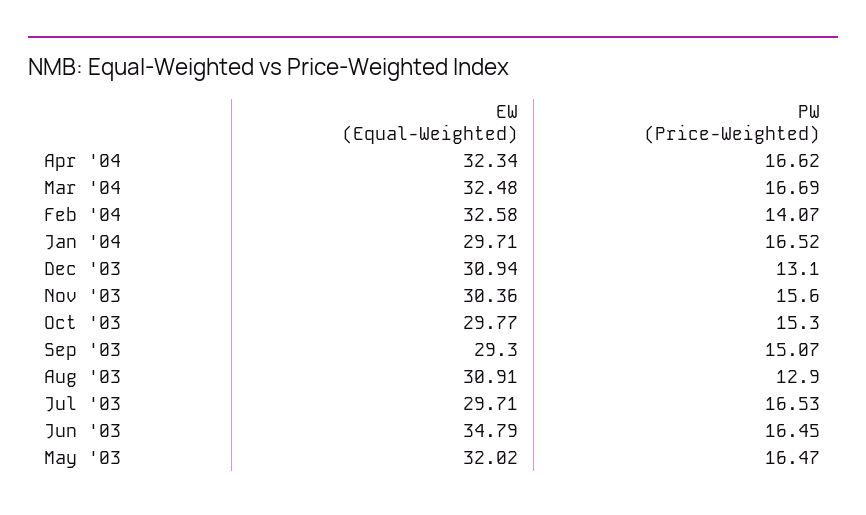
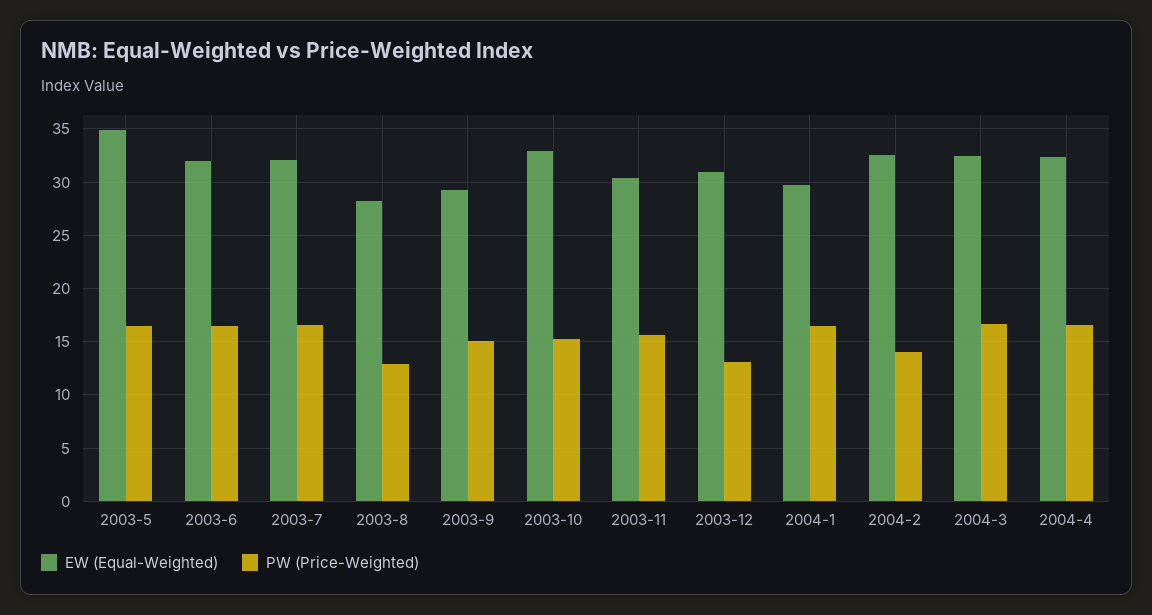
  {
    "EW (Equal-Weighted)": {
      "Apr '04": 32.34,
      "Mar '04": 32.48,
      "Feb '04": 32.58,
      "Jan '04": 29.71,
      "Dec '03": 30.94,
      "Nov '03": 30.36,
-     "Oct '03": 29.77,
+     "Oct '03": 33,
      "Sep '03": 29.3,
-     "Aug '03": 30.91,
+     "Aug '03": 28,
-     "Jul '03": 29.71,
+     "Jul '03": 32,
-     "Jun '03": 34.79,
+     "Jun '03": 32,
-     "May '03": 32.02
+     "May '03": 35
    },
    "PW (Price-Weighted)": {
      "Apr '04": 16.62,
      "Mar '04": 16.69,
      "Feb '04": 14.07,
      "Jan '04": 16.52,
      "Dec '03": 13.1,
      "Nov '03": 15.6,
      "Oct '03": 15.3,
      "Sep '03": 15.07,
      "Aug '03": 12.9,
      "Jul '03": 16.53,
      "Jun '03": 16.45,
      "May '03": 16.47
    }
  }

